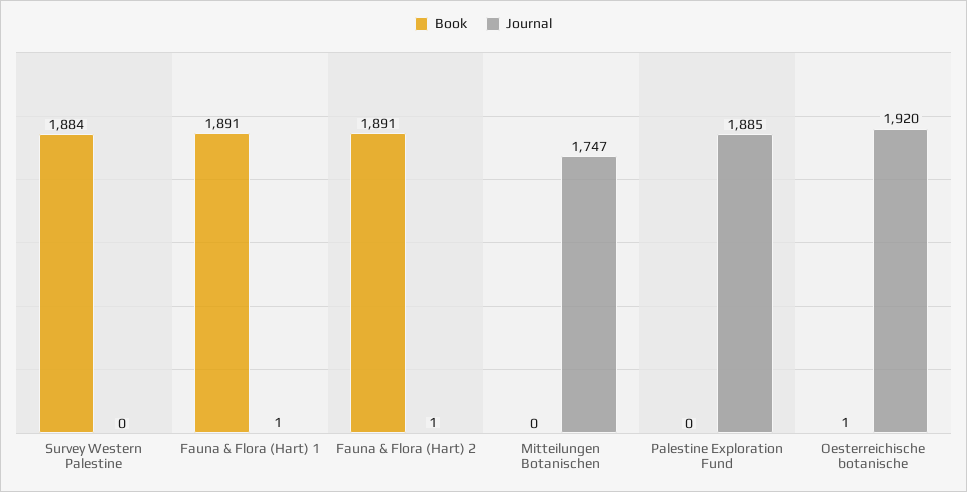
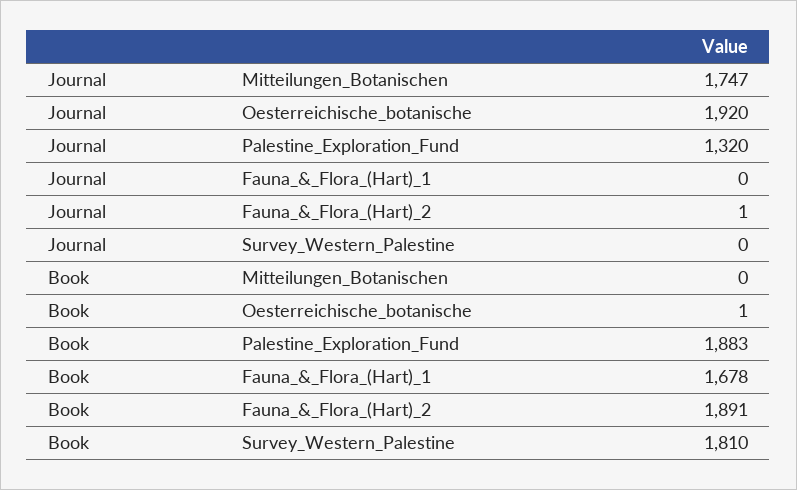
  {
    "Book": {
-     "Survey Western Palestine": 1884,
+     "Survey Western Palestine": 1810,
-     "Fauna & Flora (Hart) 1": 1891,
+     "Fauna & Flora (Hart) 1": 1678,
      "Fauna & Flora (Hart) 2": 1891,
      "Mitteilungen Botanischen": 0,
-     "Palestine Exploration Fund": 0,
+     "Palestine Exploration Fund": 1883,
      "Oesterreichische botanische": 1
    },
    "Journal": {
      "Survey Western Palestine": 0,
-     "Fauna & Flora (Hart) 1": 1,
+     "Fauna & Flora (Hart) 1": 0,
      "Fauna & Flora (Hart) 2": 1,
      "Mitteilungen Botanischen": 1747,
-     "Palestine Exploration Fund": 1885,
+     "Palestine Exploration Fund": 1320,
      "Oesterreichische botanische": 1920
    }
  }

